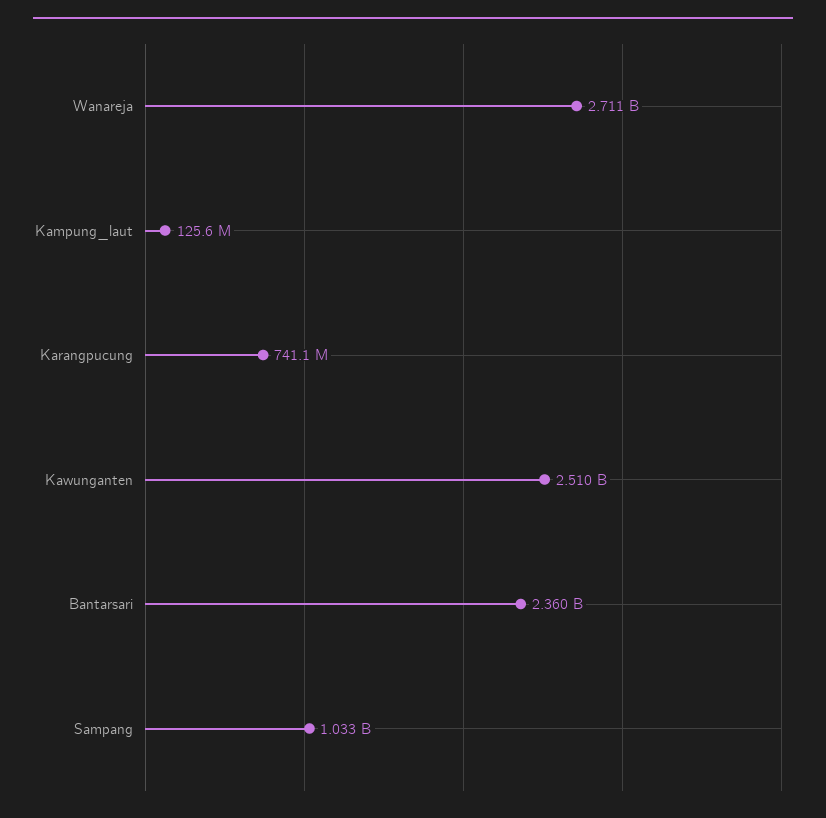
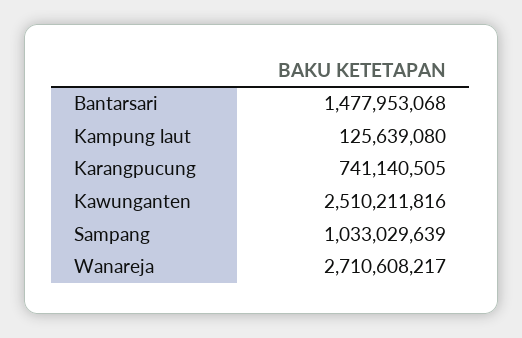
  {
    "Wanareja": 2710608217,
    "Kampung_laut": 125639080,
    "Karangpucung": 741140505,
    "Kawunganten": 2510211816,
-   "Bantarsari": 2360000000,
+   "Bantarsari": 1477953068,
    "Sampang": 1033029639
  }

